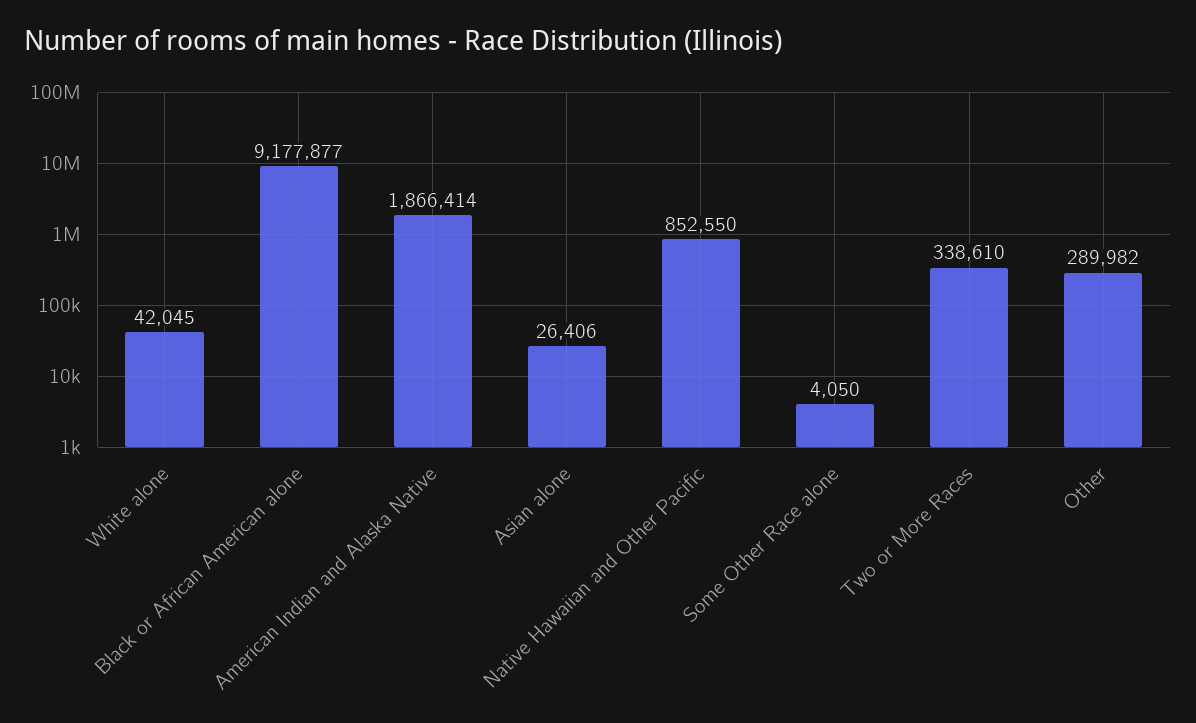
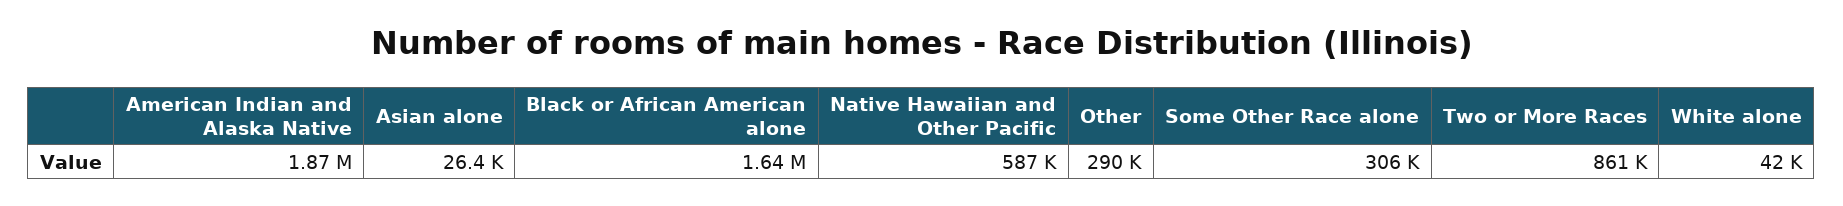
  {
    "White alone": 42045,
-   "Black or African American alone": 9177877,
+   "Black or African American alone": 1640000,
    "American Indian and Alaska Native": 1866414,
    "Asian alone": 26406,
-   "Native Hawaiian and Other Pacific": 852550,
+   "Native Hawaiian and Other Pacific": 587000,
-   "Some Other Race alone": 4050,
+   "Some Other Race alone": 306000,
-   "Two or More Races": 338610,
+   "Two or More Races": 861000,
    "Other": 289982
  }

